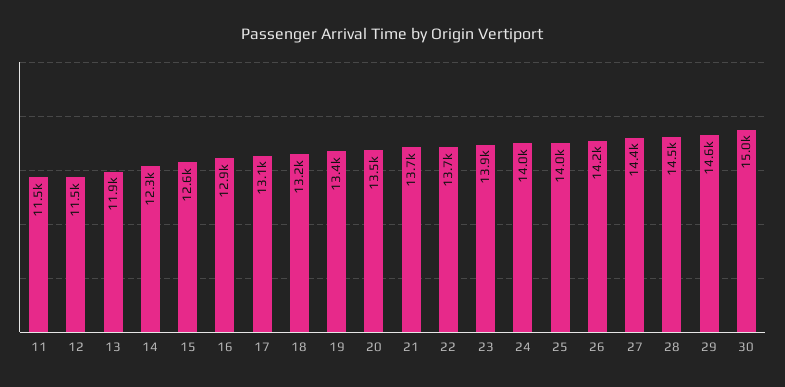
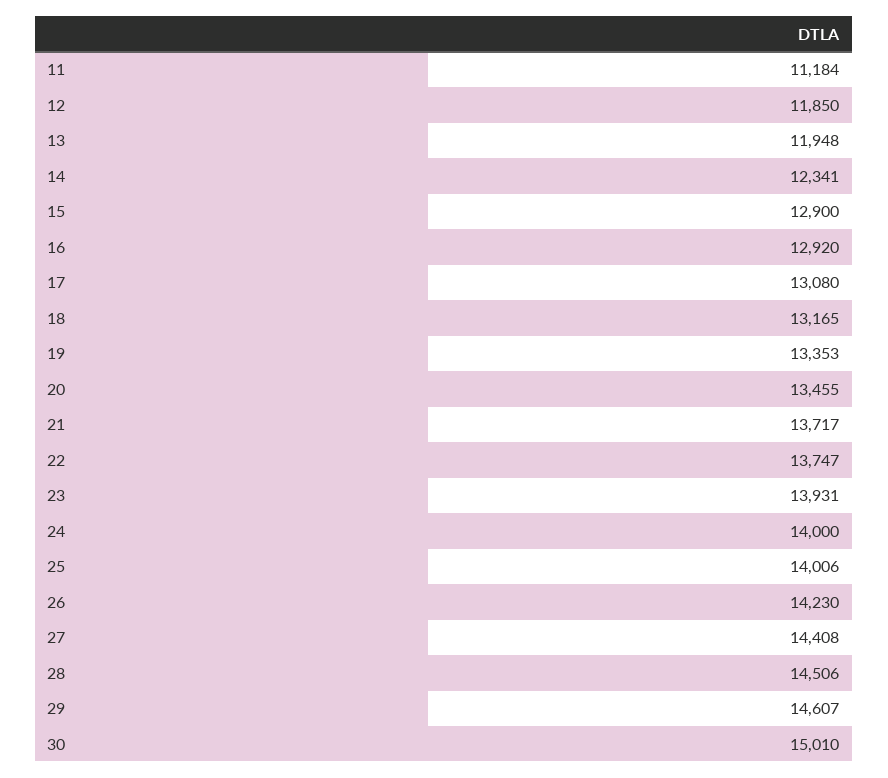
  {
-   "11": 11500,
+   "11": 11184,
-   "12": 11500,
+   "12": 11850,
    "13": 11948,
    "14": 12341,
-   "15": 12600,
+   "15": 12900,
    "16": 12920,
    "17": 13080,
    "18": 13165,
    "19": 13353,
    "20": 13455,
    "21": 13717,
    "22": 13747,
    "23": 13931,
    "24": 14000,
    "25": 14006,
    "26": 14230,
    "27": 14408,
    "28": 14506,
    "29": 14607,
    "30": 15010
  }

